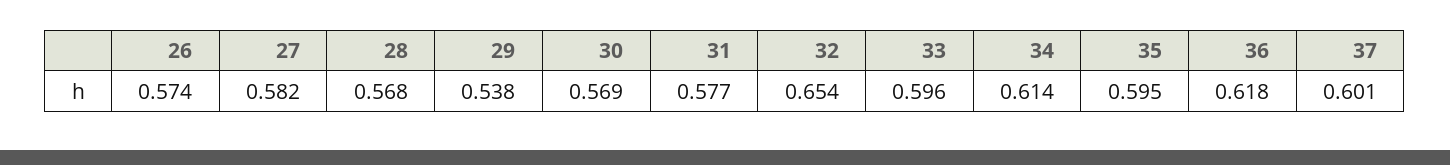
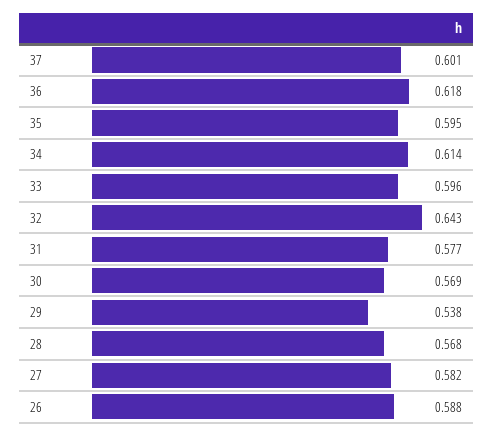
  {
-   "26": 0.574,
+   "26": 0.588,
    "27": 0.582,
    "28": 0.568,
    "29": 0.538,
    "30": 0.569,
    "31": 0.577,
-   "32": 0.654,
+   "32": 0.643,
    "33": 0.596,
    "34": 0.614,
    "35": 0.595,
    "36": 0.618,
    "37": 0.601
  }

